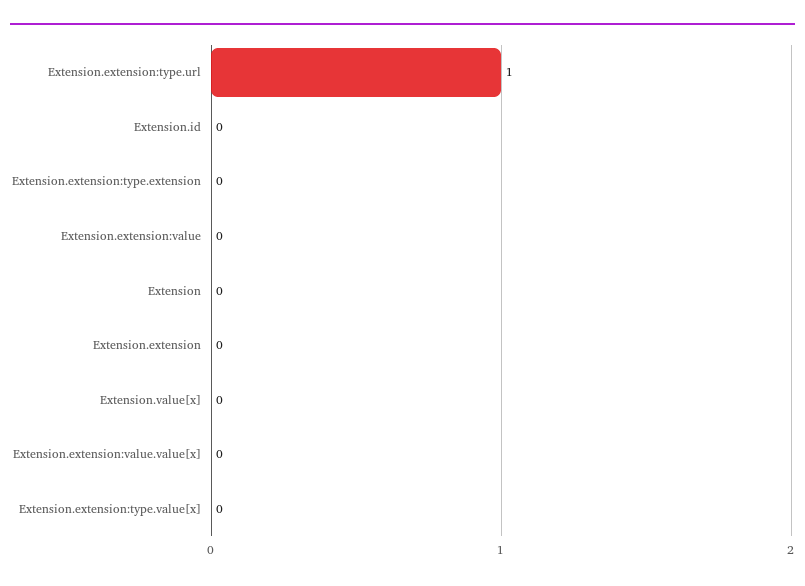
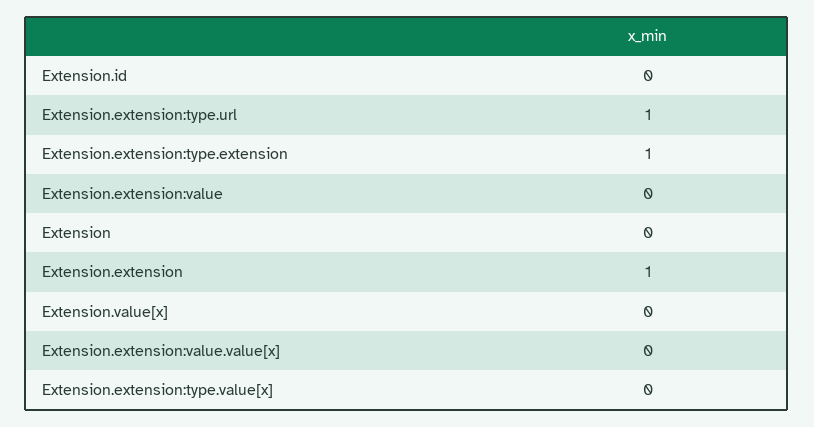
  {
    "Extension.extension:type.url": 1,
    "Extension.id": 0,
-   "Extension.extension:type.extension": 0,
+   "Extension.extension:type.extension": 1,
    "Extension.extension:value": 0,
    "Extension": 0,
-   "Extension.extension": 0,
+   "Extension.extension": 1,
    "Extension.value[x]": 0,
    "Extension.extension:value.value[x]": 0,
    "Extension.extension:type.value[x]": 0
  }

